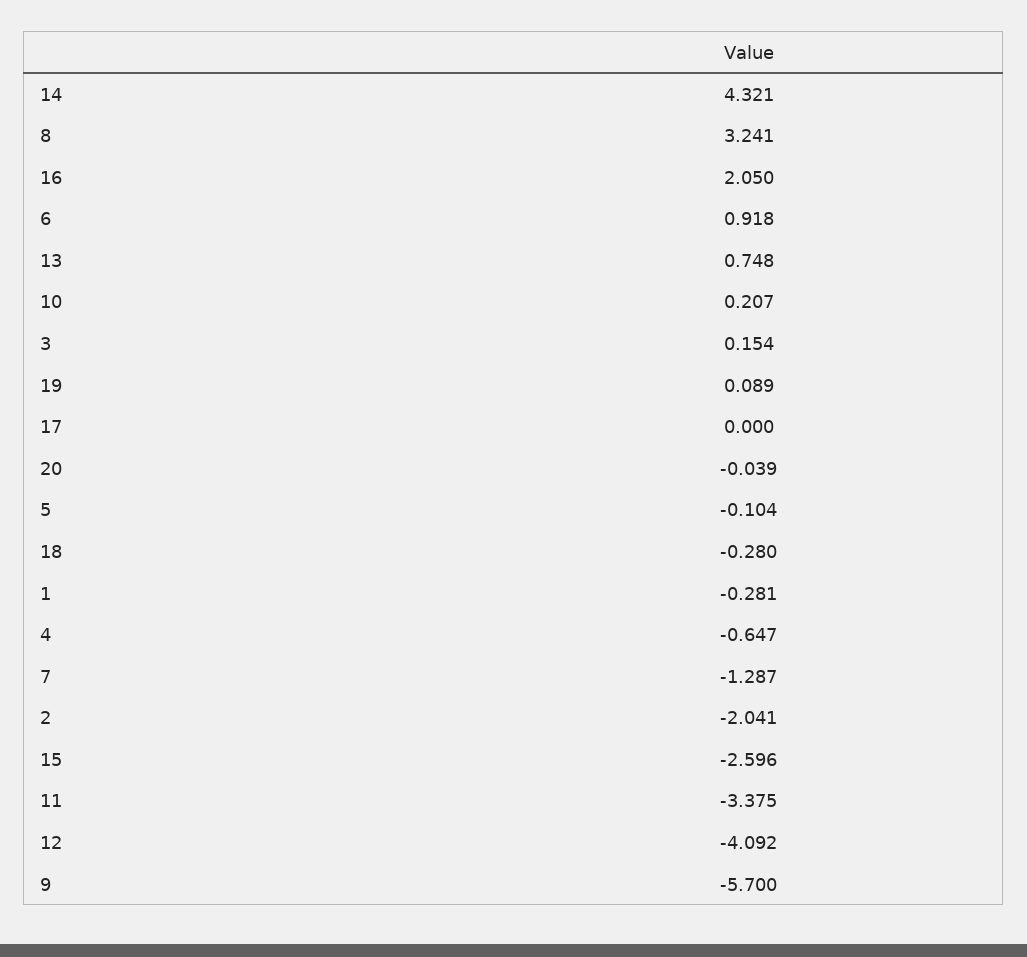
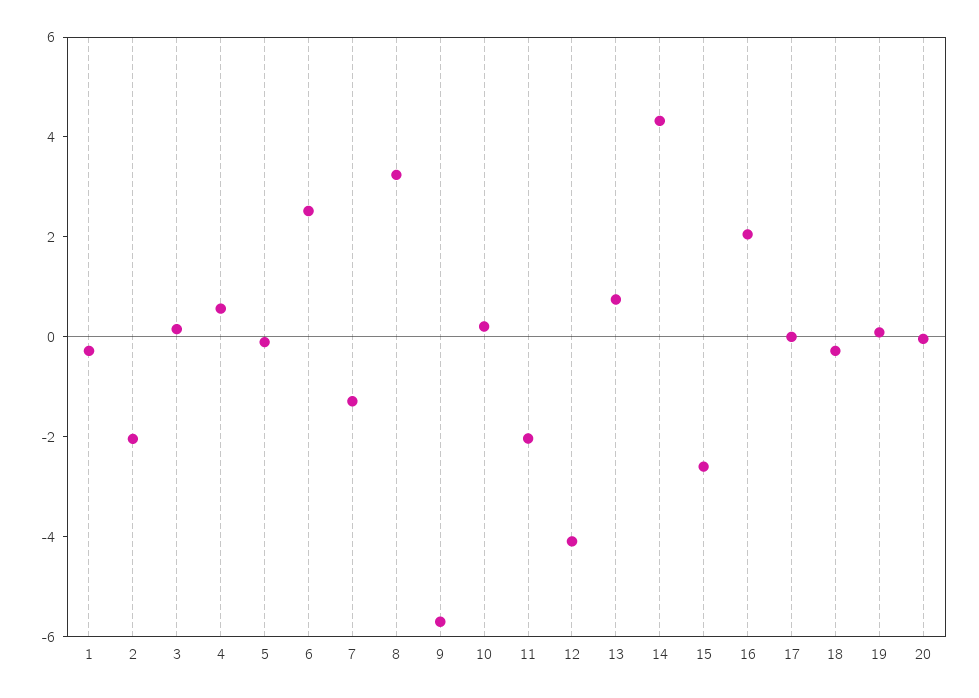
  {
    "14": 4.321,
    "8": 3.241,
    "16": 2.05,
-   "6": 0.918,
+   "6": 2.5,
    "13": 0.748,
    "10": 0.207,
    "3": 0.154,
    "19": 0.089,
    "17": 0,
    "20": -0.039,
    "5": -0.104,
    "18": -0.28,
    "1": -0.281,
-   "4": -0.647,
+   "4": 0.5,
    "7": -1.287,
    "2": -2.041,
    "15": -2.596,
-   "11": -3.375,
+   "11": -2,
    "12": -4.092,
    "9": -5.7
  }

